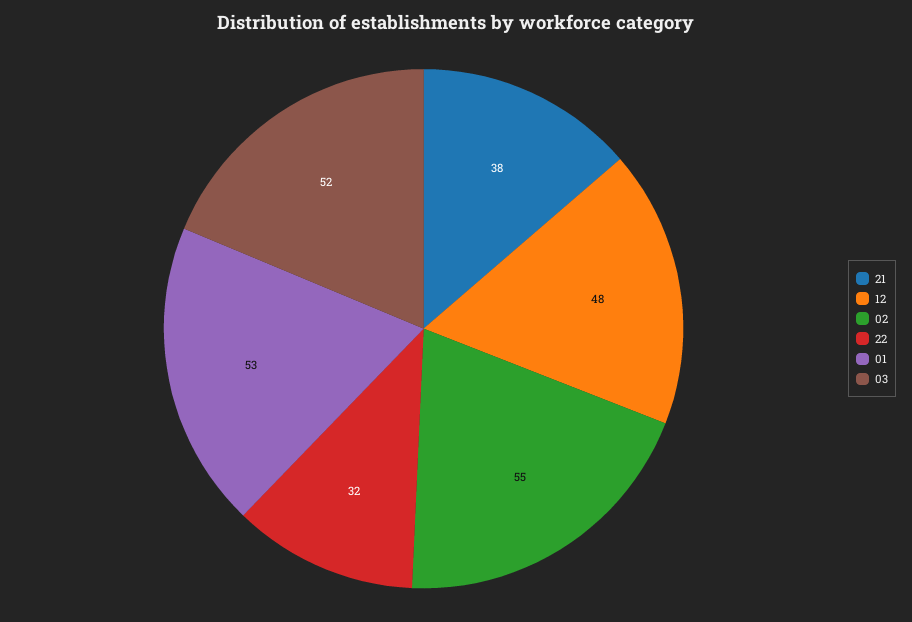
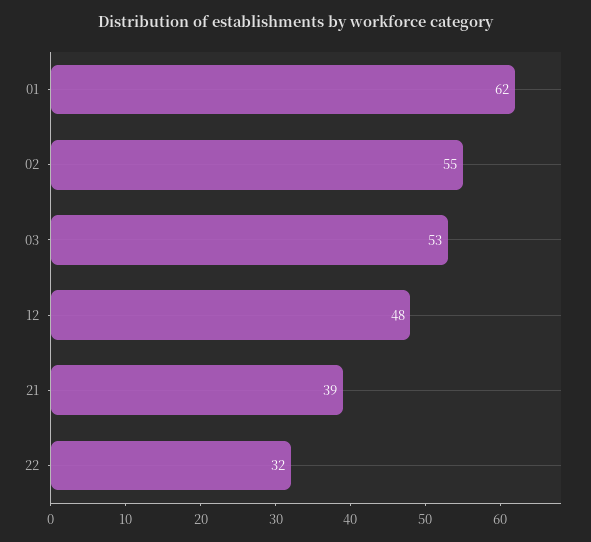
  {
-   "21": 38,
+   "21": 39,
    "12": 48,
    "02": 55,
    "22": 32,
-   "01": 53,
+   "01": 62,
-   "03": 52
+   "03": 53
  }

